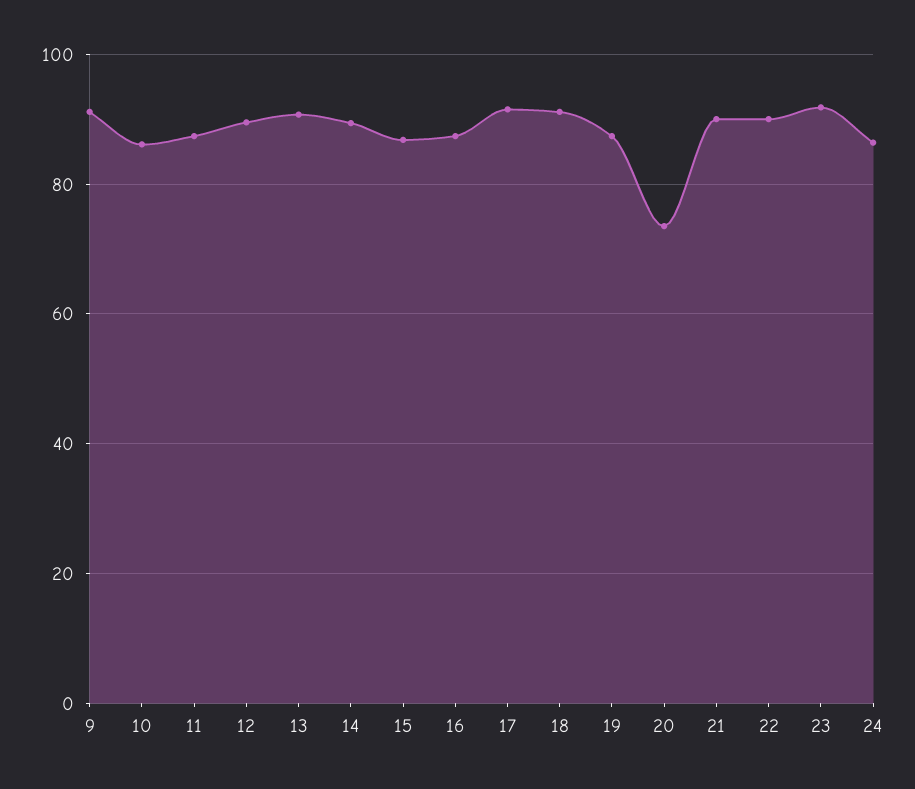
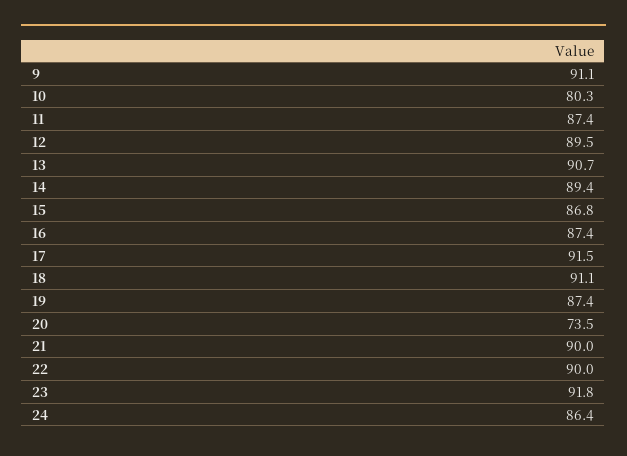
  {
    "9": 91.1,
-   "10": 86,
+   "10": 80.3,
    "11": 87.4,
    "12": 89.5,
    "13": 90.7,
    "14": 89.4,
    "15": 86.8,
    "16": 87.4,
    "17": 91.5,
    "18": 91.1,
    "19": 87.4,
    "20": 73.5,
    "21": 90,
    "22": 90,
    "23": 91.8,
    "24": 86.4
  }

